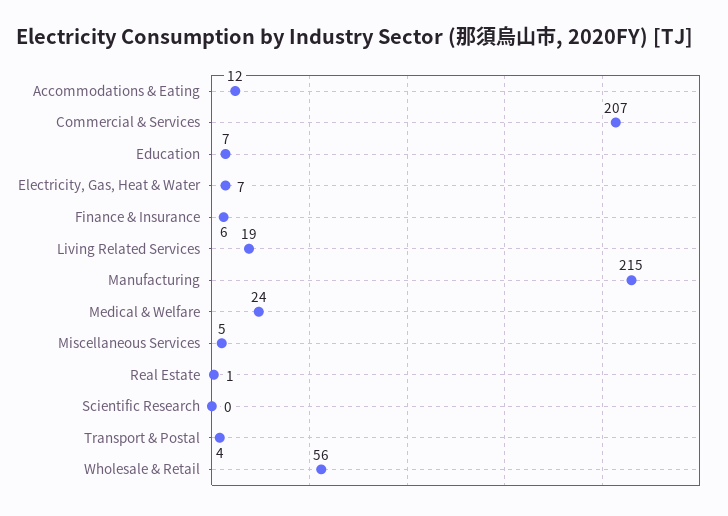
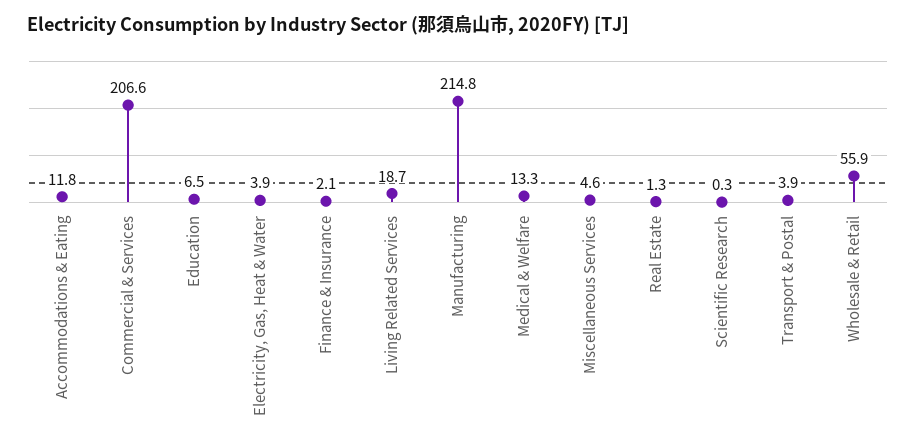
  {
    "Accommodations & Eating": 11.8,
    "Commercial & Services": 206.6,
    "Education": 6.5,
-   "Electricity, Gas, Heat & Water": 7,
+   "Electricity, Gas, Heat & Water": 3.9,
-   "Finance & Insurance": 6,
+   "Finance & Insurance": 2.1,
    "Living Related Services": 18.7,
    "Manufacturing": 214.8,
-   "Medical & Welfare": 24,
+   "Medical & Welfare": 13.3,
    "Miscellaneous Services": 4.6,
    "Real Estate": 1.3,
    "Scientific Research": 0.3,
    "Transport & Postal": 3.9,
    "Wholesale & Retail": 55.9
  }

